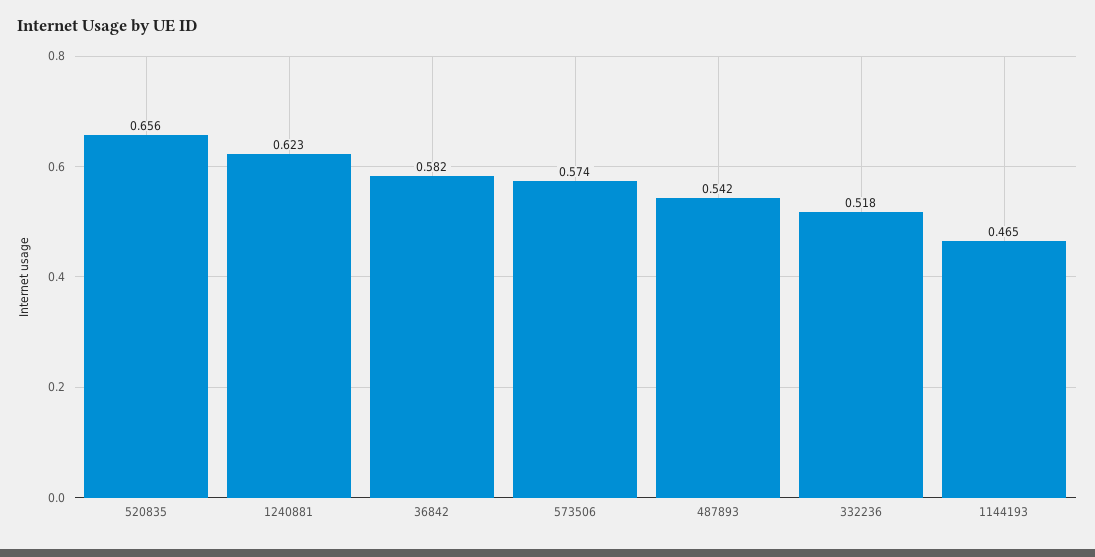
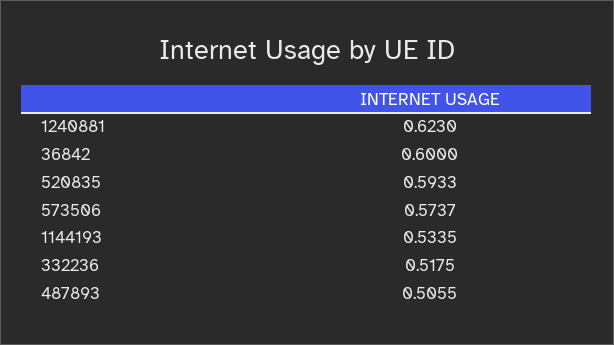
  {
-   "520835": 0.656,
+   "520835": 0.5933,
    "1240881": 0.623,
-   "36842": 0.582,
+   "36842": 0.6,
    "573506": 0.5737,
-   "487893": 0.542,
+   "487893": 0.5055,
    "332236": 0.5175,
-   "1144193": 0.465
+   "1144193": 0.5335
  }

